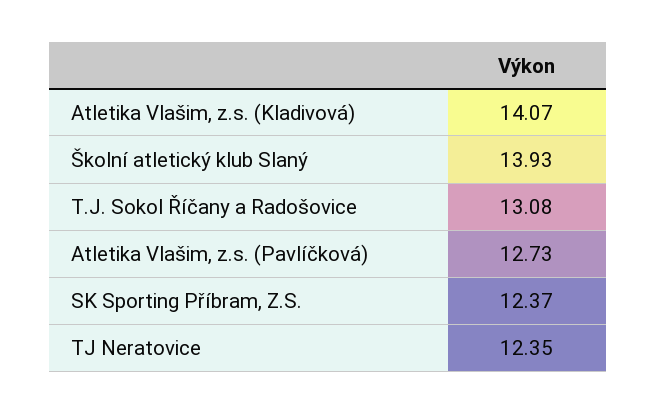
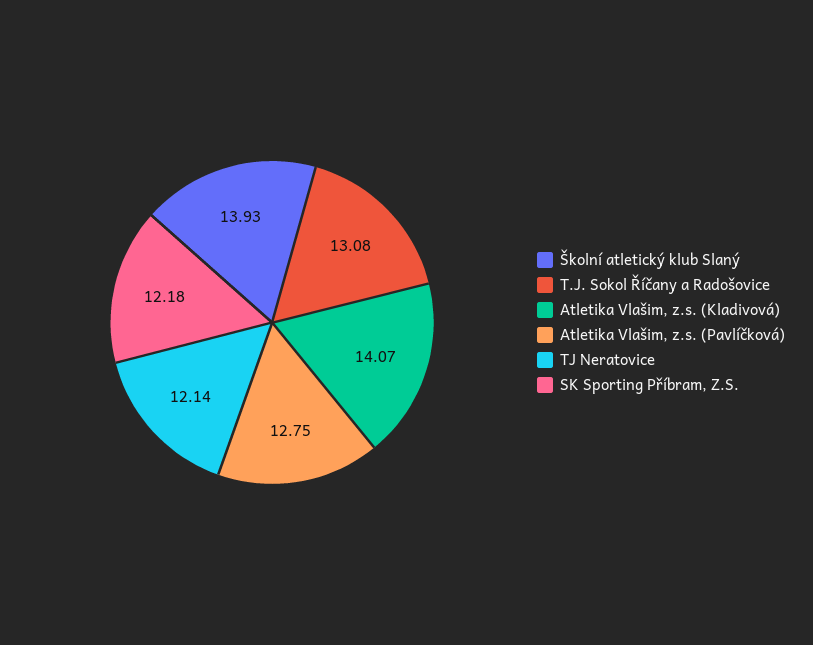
  {
    "Atletika Vlašim, z.s. (Kladivová)": 14.07,
    "Školní atletický klub Slaný": 13.93,
    "T.J. Sokol Říčany a Radošovice": 13.08,
-   "Atletika Vlašim, z.s. (Pavlíčková)": 12.73,
+   "Atletika Vlašim, z.s. (Pavlíčková)": 12.75,
-   "SK Sporting Příbram, Z.S.": 12.37,
+   "SK Sporting Příbram, Z.S.": 12.18,
-   "TJ Neratovice": 12.35
+   "TJ Neratovice": 12.14
  }

